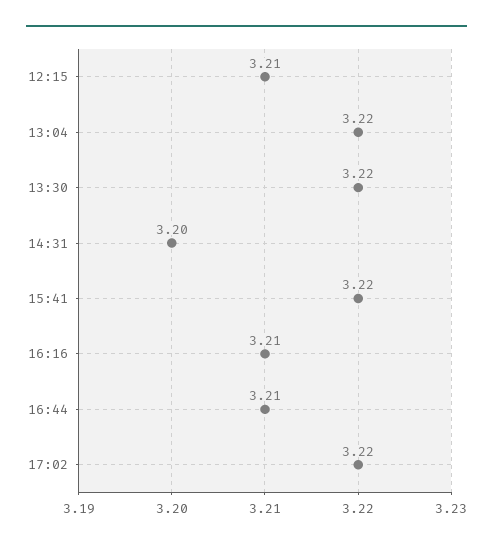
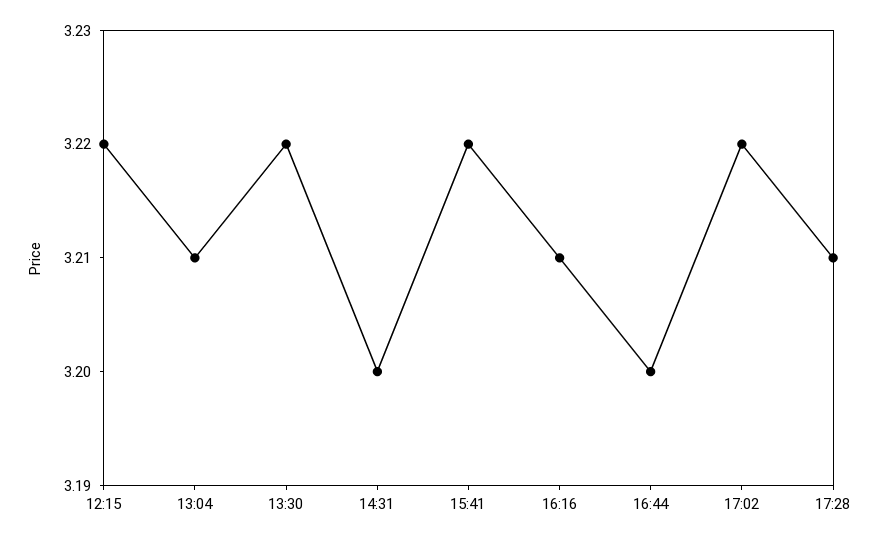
  {
-   "12:15": 3.21,
+   "12:15": 3.22,
-   "13:04": 3.22,
+   "13:04": 3.21,
    "13:30": 3.22,
    "14:31": 3.2,
    "15:41": 3.22,
    "16:16": 3.21,
-   "16:44": 3.21,
+   "16:44": 3.2,
-   "17:02": 3.22
+   "17:02": 3.22,
+   "17:28": 3.21
  }

